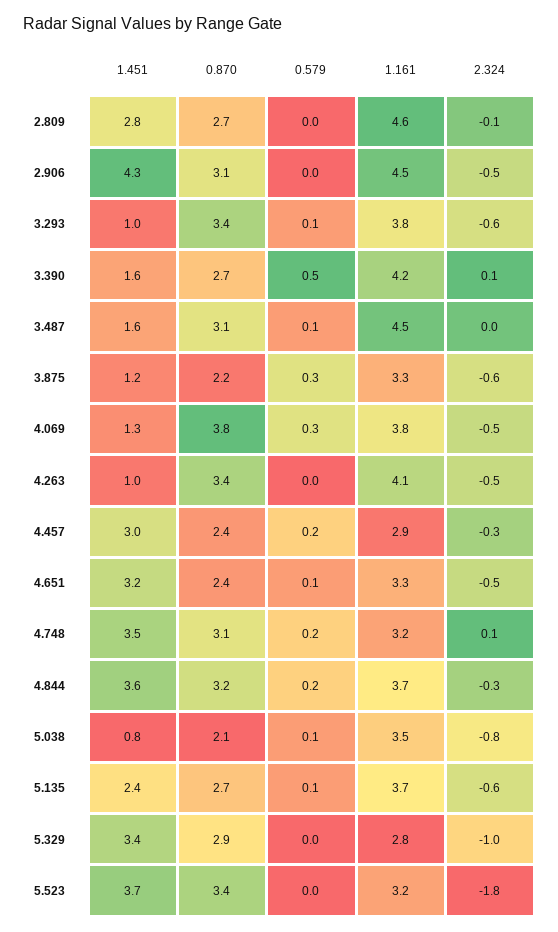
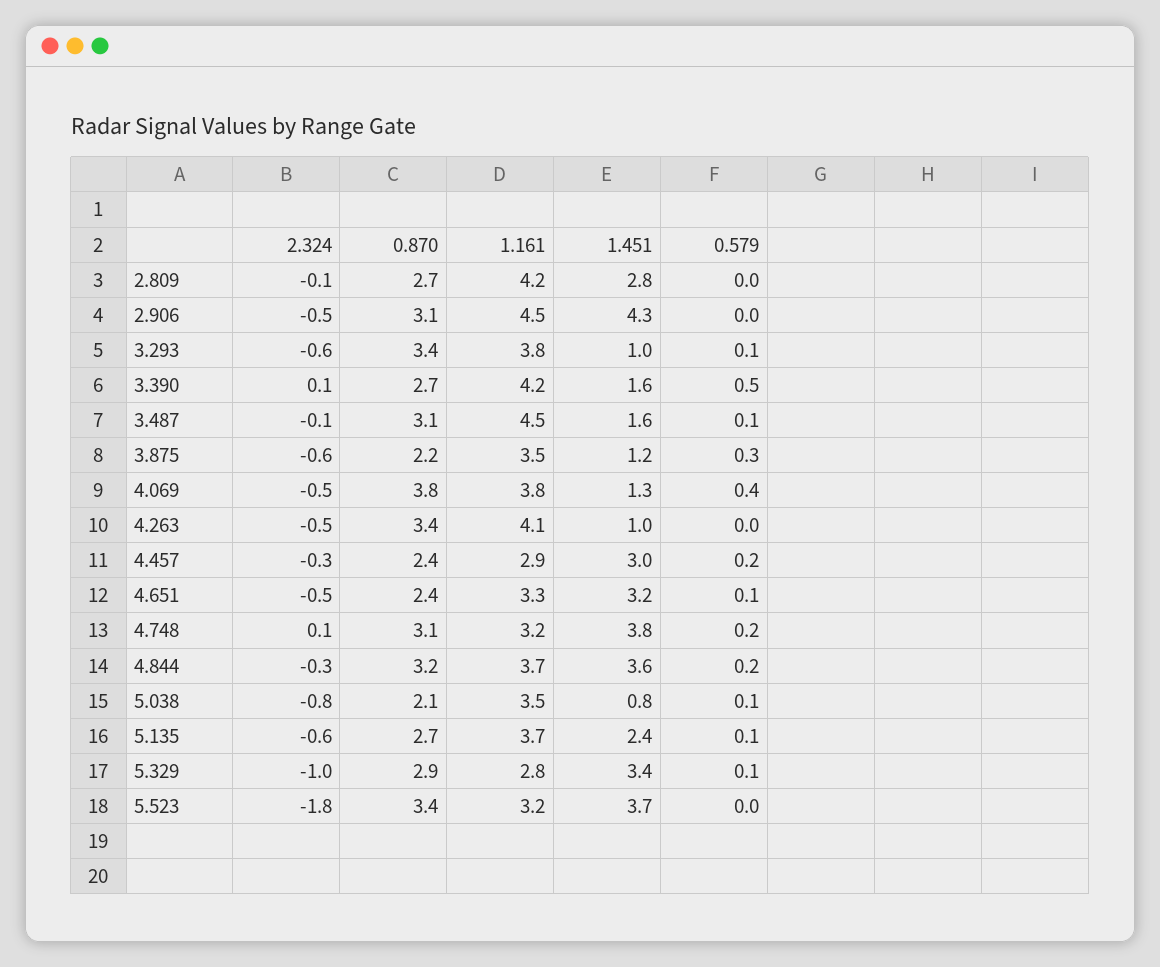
  {
    "1.451": {
      "2.809": 2.8,
      "2.906": 4.3,
      "3.293": 1,
      "3.390": 1.6,
      "3.487": 1.6,
      "3.875": 1.2,
      "4.069": 1.3,
      "4.263": 1,
      "4.457": 3,
      "4.651": 3.2,
-     "4.748": 3.5,
+     "4.748": 3.8,
      "4.844": 3.6,
      "5.038": 0.8,
      "5.135": 2.4,
      "5.329": 3.4,
      "5.523": 3.7
    },
    "0.870": {
      "2.809": 2.7,
      "2.906": 3.1,
      "3.293": 3.4,
      "3.390": 2.7,
      "3.487": 3.1,
      "3.875": 2.2,
      "4.069": 3.8,
      "4.263": 3.4,
      "4.457": 2.4,
      "4.651": 2.4,
      "4.748": 3.1,
      "4.844": 3.2,
      "5.038": 2.1,
      "5.135": 2.7,
      "5.329": 2.9,
      "5.523": 3.4
    },
    "0.579": {
      "2.809": 0,
      "2.906": 0,
      "3.293": 0.1,
      "3.390": 0.5,
      "3.487": 0.1,
      "3.875": 0.3,
-     "4.069": 0.3,
+     "4.069": 0.4,
      "4.263": 0,
      "4.457": 0.2,
      "4.651": 0.1,
      "4.748": 0.2,
      "4.844": 0.2,
      "5.038": 0.1,
      "5.135": 0.1,
-     "5.329": 0,
+     "5.329": 0.1,
      "5.523": 0
    },
    "1.161": {
-     "2.809": 4.6,
+     "2.809": 4.2,
      "2.906": 4.5,
      "3.293": 3.8,
      "3.390": 4.2,
      "3.487": 4.5,
-     "3.875": 3.3,
+     "3.875": 3.5,
      "4.069": 3.8,
      "4.263": 4.1,
      "4.457": 2.9,
      "4.651": 3.3,
      "4.748": 3.2,
      "4.844": 3.7,
      "5.038": 3.5,
      "5.135": 3.7,
      "5.329": 2.8,
      "5.523": 3.2
    },
    "2.324": {
      "2.809": -0.1,
      "2.906": -0.5,
      "3.293": -0.6,
      "3.390": 0.1,
-     "3.487": 0,
+     "3.487": -0.1,
      "3.875": -0.6,
      "4.069": -0.5,
      "4.263": -0.5,
      "4.457": -0.3,
      "4.651": -0.5,
      "4.748": 0.1,
      "4.844": -0.3,
      "5.038": -0.8,
      "5.135": -0.6,
      "5.329": -1,
      "5.523": -1.8
    }
  }

